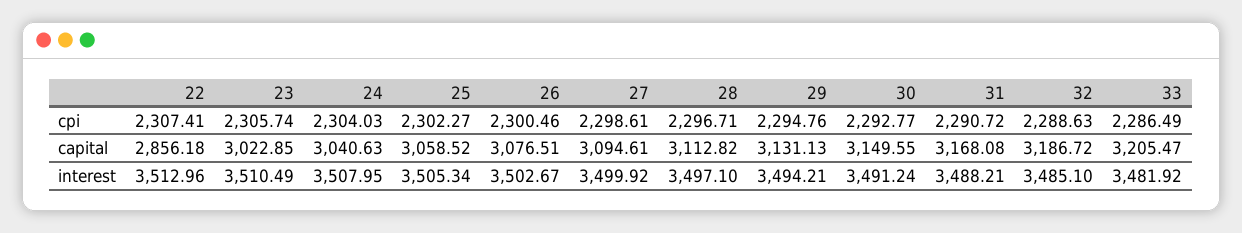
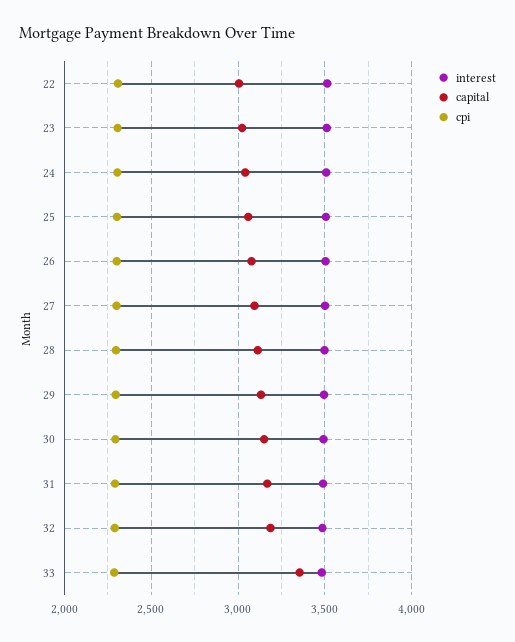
  {
    "cpi": {
      "22": 2307.41,
      "23": 2305.74,
      "24": 2304.03,
      "25": 2302.27,
      "26": 2300.46,
      "27": 2298.61,
      "28": 2296.71,
      "29": 2294.76,
      "30": 2292.77,
      "31": 2290.72,
      "32": 2288.63,
      "33": 2286.49
    },
    "capital": {
-     "22": 2856.18,
+     "22": 3000,
      "23": 3022.85,
      "24": 3040.63,
      "25": 3058.52,
      "26": 3076.51,
      "27": 3094.61,
      "28": 3112.82,
      "29": 3131.13,
      "30": 3149.55,
      "31": 3168.08,
      "32": 3186.72,
-     "33": 3205.47
+     "33": 3350
    },
    "interest": {
      "22": 3512.96,
      "23": 3510.49,
      "24": 3507.95,
      "25": 3505.34,
      "26": 3502.67,
      "27": 3499.92,
      "28": 3497.1,
      "29": 3494.21,
      "30": 3491.24,
      "31": 3488.21,
      "32": 3485.1,
      "33": 3481.92
    }
  }

